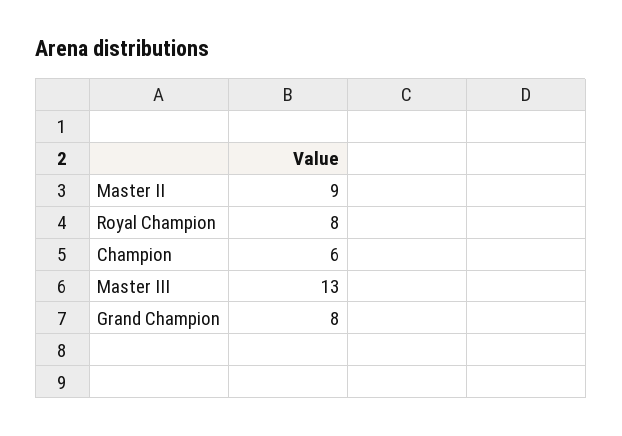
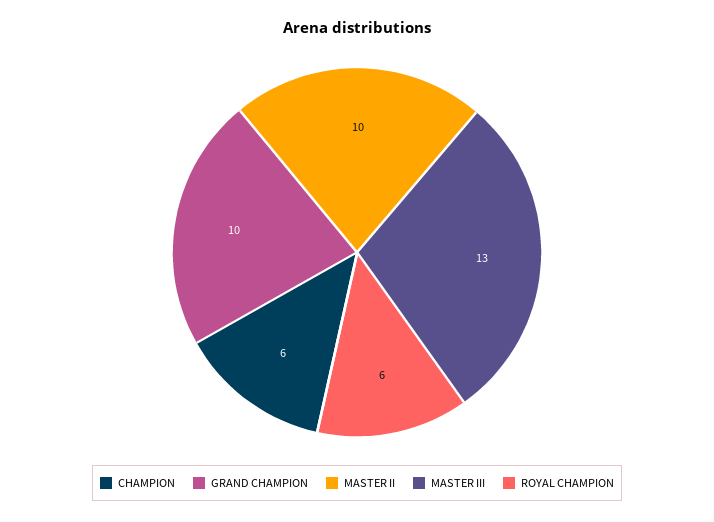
  {
-   "Master II": 9,
+   "Master II": 10,
-   "Royal Champion": 8,
+   "Royal Champion": 6,
    "Champion": 6,
    "Master III": 13,
-   "Grand Champion": 8
+   "Grand Champion": 10
  }

